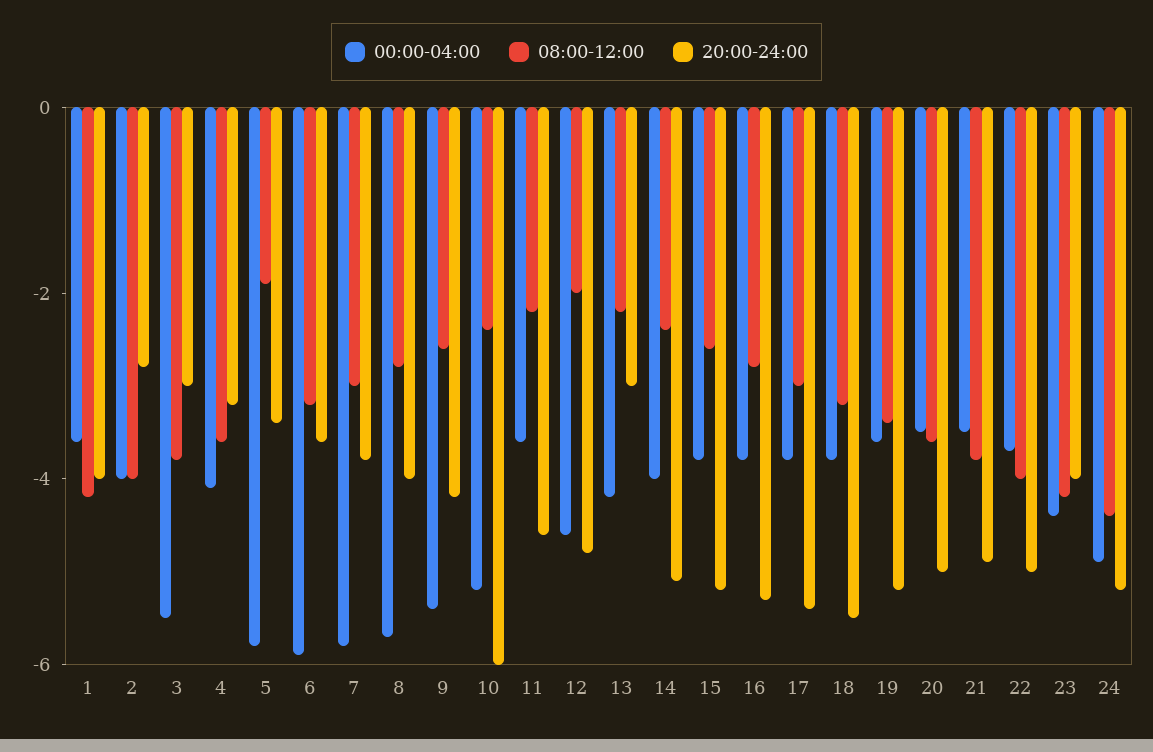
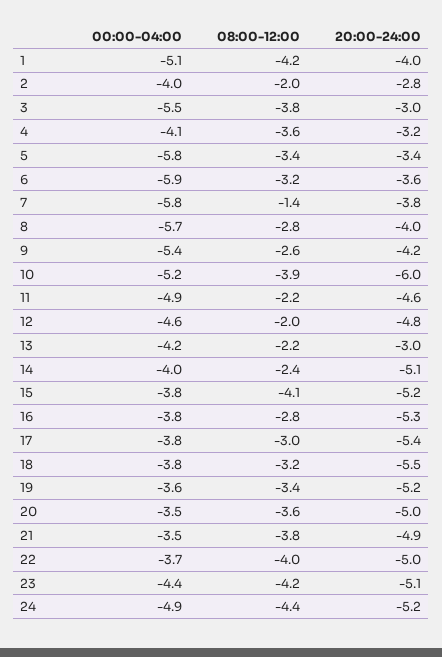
  {
    "00:00-04:00": {
-     "1": -3.5,
+     "1": -5.1,
      "2": -4,
      "3": -5.5,
      "4": -4.1,
      "5": -5.8,
      "6": -5.9,
      "7": -5.8,
      "8": -5.7,
      "9": -5.4,
      "10": -5.2,
-     "11": -3.5,
+     "11": -4.9,
      "12": -4.6,
      "13": -4.2,
      "14": -4,
      "15": -3.8,
      "16": -3.8,
      "17": -3.8,
      "18": -3.8,
      "19": -3.6,
      "20": -3.5,
      "21": -3.5,
      "22": -3.7,
      "23": -4.4,
      "24": -4.9
    },
    "08:00-12:00": {
      "1": -4.2,
-     "2": -4,
+     "2": -2,
      "3": -3.8,
      "4": -3.6,
-     "5": -2,
+     "5": -3.4,
      "6": -3.2,
-     "7": -3,
+     "7": -1.4,
      "8": -2.8,
      "9": -2.6,
-     "10": -2.5,
+     "10": -3.9,
      "11": -2.2,
      "12": -2,
      "13": -2.2,
      "14": -2.4,
-     "15": -2.5,
+     "15": -4.1,
      "16": -2.8,
      "17": -3,
      "18": -3.2,
      "19": -3.4,
      "20": -3.6,
      "21": -3.8,
      "22": -4,
      "23": -4.2,
      "24": -4.4
    },
    "20:00-24:00": {
      "1": -4,
      "2": -2.8,
      "3": -3,
      "4": -3.2,
      "5": -3.4,
      "6": -3.6,
      "7": -3.8,
      "8": -4,
      "9": -4.2,
      "10": -6,
      "11": -4.6,
      "12": -4.8,
      "13": -3,
      "14": -5.1,
      "15": -5.2,
      "16": -5.3,
      "17": -5.4,
      "18": -5.5,
      "19": -5.2,
      "20": -5,
      "21": -4.9,
      "22": -5,
-     "23": -4,
+     "23": -5.1,
      "24": -5.2
    }
  }

